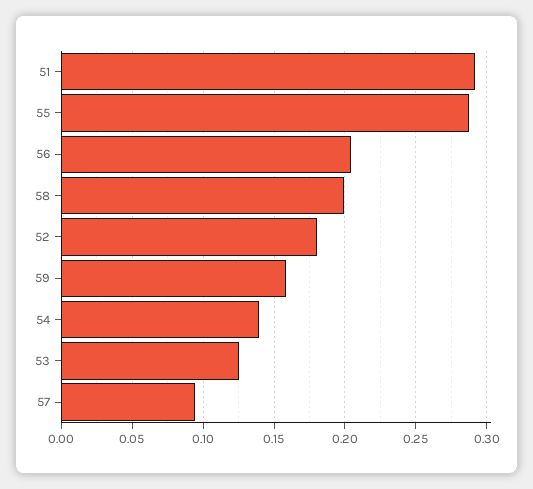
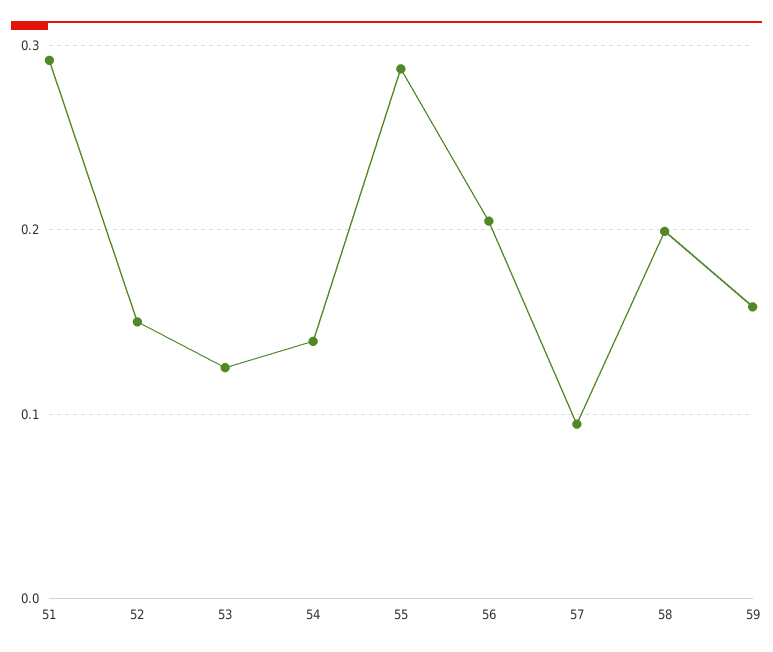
  {
    "51": 0.29,
    "55": 0.285,
    "56": 0.205,
    "58": 0.2,
-   "52": 0.18,
+   "52": 0.15,
    "59": 0.16,
    "54": 0.14,
    "53": 0.125,
    "57": 0.095
  }

